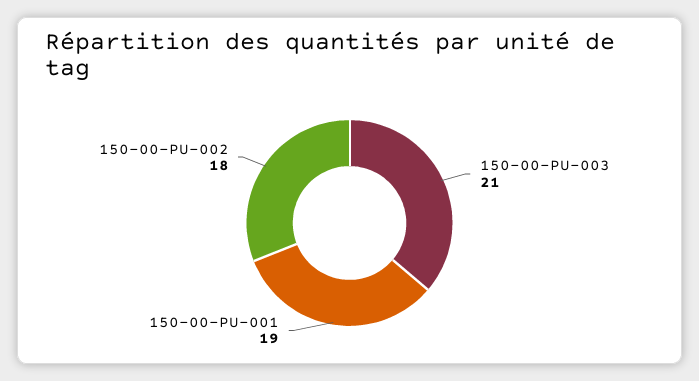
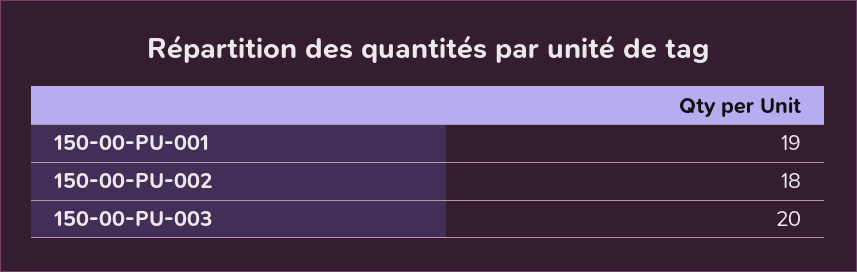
  {
-   "150-00-PU-003": 21,
+   "150-00-PU-003": 20,
    "150-00-PU-001": 19,
    "150-00-PU-002": 18
  }

